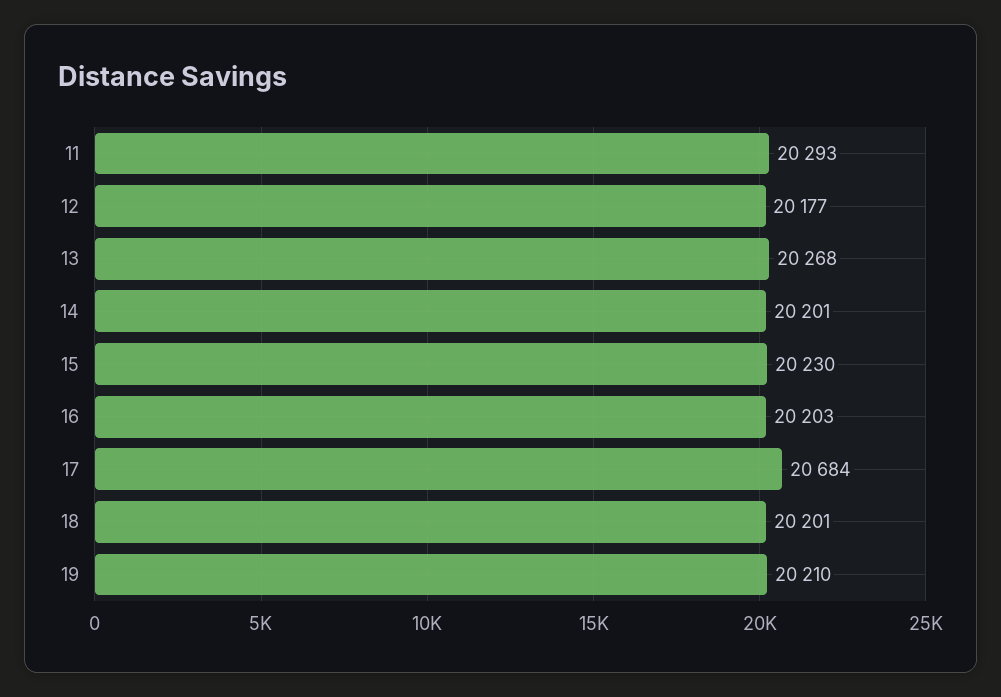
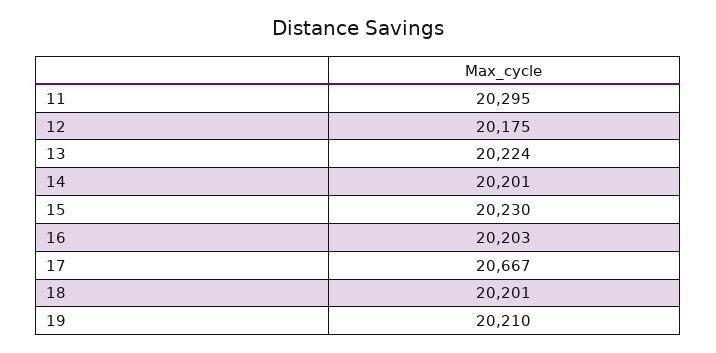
  {
-   "11": 20293,
+   "11": 20295,
-   "12": 20177,
+   "12": 20175,
-   "13": 20268,
+   "13": 20224,
    "14": 20201,
    "15": 20230,
    "16": 20203,
-   "17": 20684,
+   "17": 20667,
    "18": 20201,
    "19": 20210
  }

